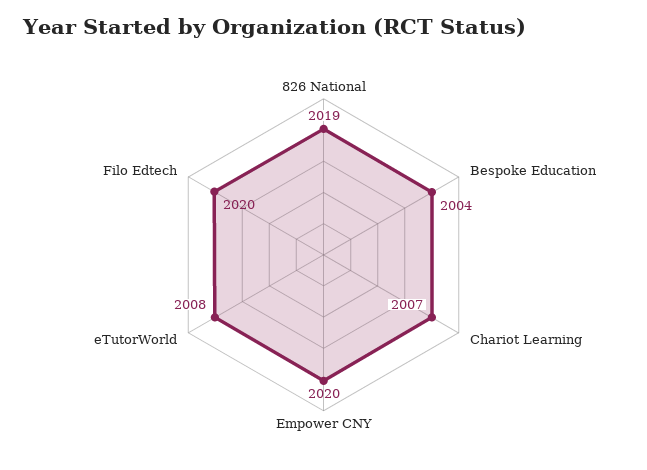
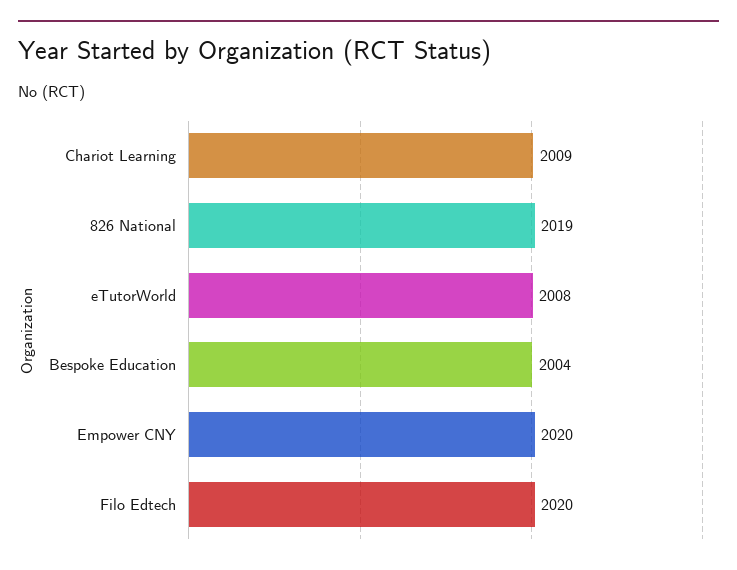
  {
    "826 National": 2019,
    "Bespoke Education": 2004,
-   "Chariot Learning": 2007,
+   "Chariot Learning": 2009,
    "Empower CNY": 2020,
    "eTutorWorld": 2008,
    "Filo Edtech": 2020
  }

